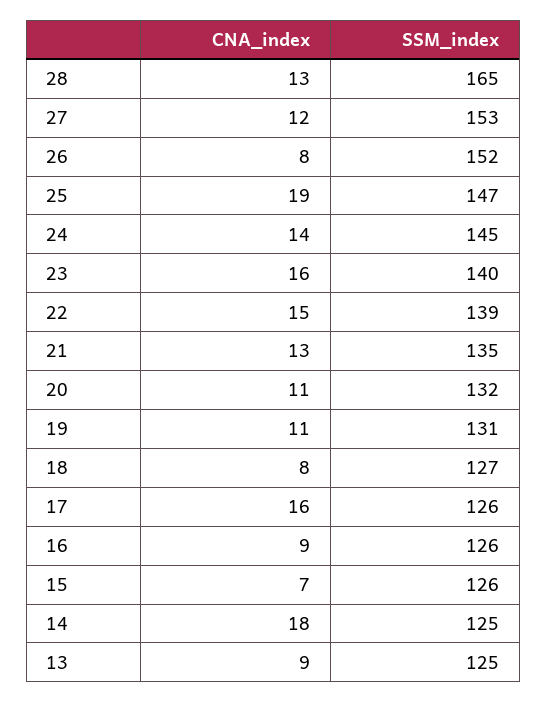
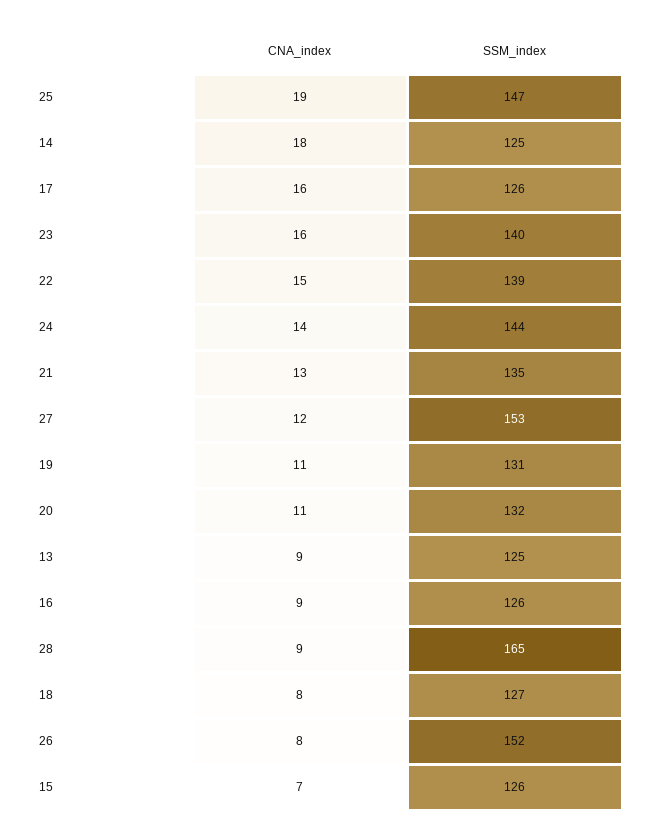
  {
    "CNA_index": {
-     "28": 13,
+     "28": 9,
      "27": 12,
      "26": 8,
      "25": 19,
      "24": 14,
      "23": 16,
      "22": 15,
      "21": 13,
      "20": 11,
      "19": 11,
      "18": 8,
      "17": 16,
      "16": 9,
      "15": 7,
      "14": 18,
      "13": 9
    },
    "SSM_index": {
      "28": 165,
      "27": 153,
      "26": 152,
      "25": 147,
-     "24": 145,
+     "24": 144,
      "23": 140,
      "22": 139,
      "21": 135,
      "20": 132,
      "19": 131,
      "18": 127,
      "17": 126,
      "16": 126,
      "15": 126,
      "14": 125,
      "13": 125
    }
  }

